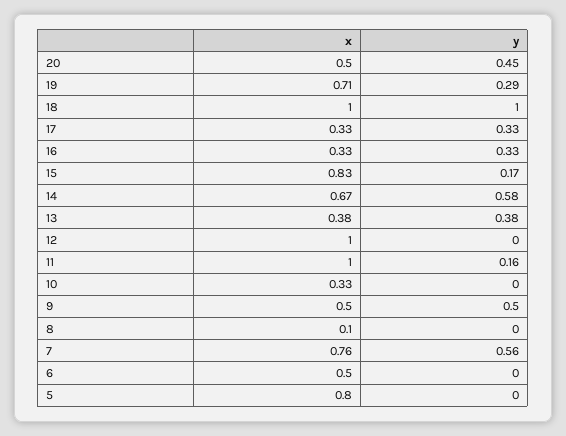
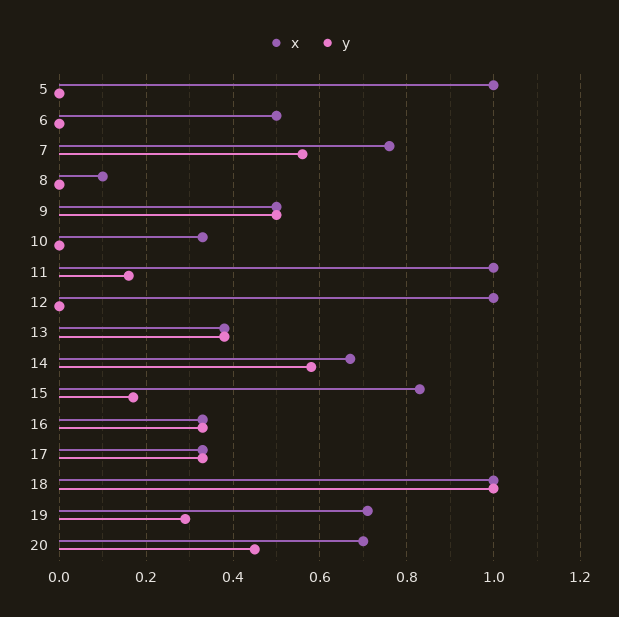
  {
    "x": {
-     "20": 0.5,
+     "20": 0.7,
      "19": 0.71,
      "18": 1,
      "17": 0.33,
      "16": 0.33,
      "15": 0.83,
      "14": 0.67,
      "13": 0.38,
      "12": 1,
      "11": 1,
      "10": 0.33,
      "9": 0.5,
      "8": 0.1,
      "7": 0.76,
      "6": 0.5,
-     "5": 0.8
+     "5": 1
    },
    "y": {
      "20": 0.45,
      "19": 0.29,
      "18": 1,
      "17": 0.33,
      "16": 0.33,
      "15": 0.17,
      "14": 0.58,
      "13": 0.38,
      "12": 0,
      "11": 0.16,
      "10": 0,
      "9": 0.5,
      "8": 0,
      "7": 0.56,
      "6": 0,
      "5": 0
    }
  }

